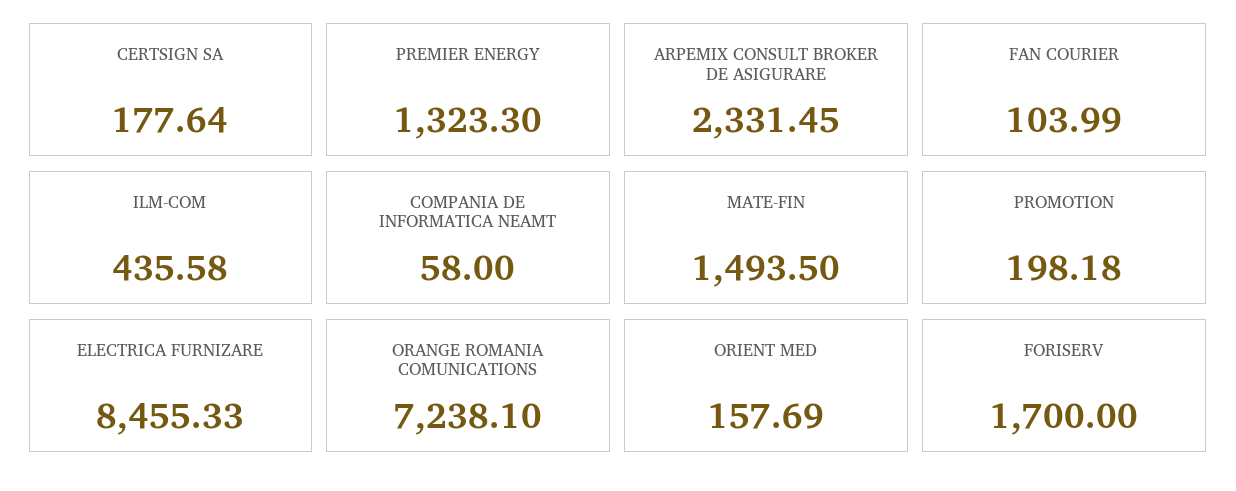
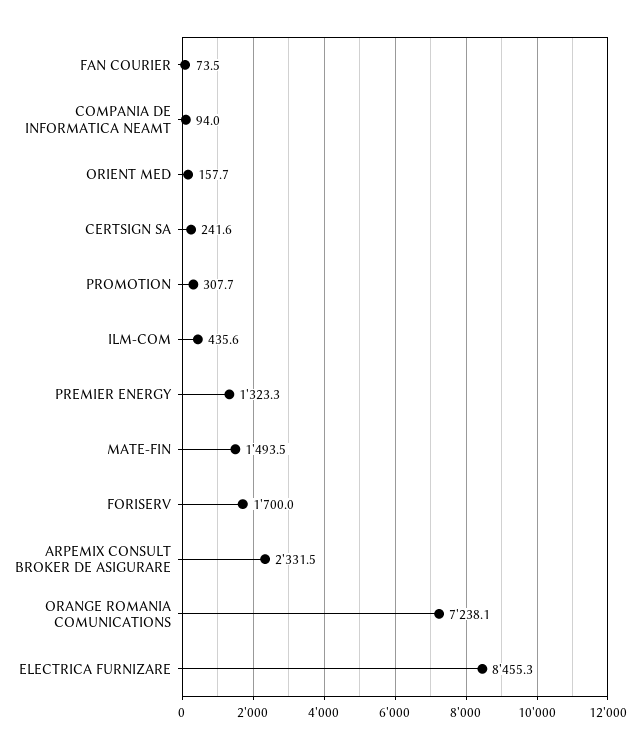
  {
-   "CERTSIGN SA": 177.64,
+   "CERTSIGN SA": 241.6,
    "PREMIER ENERGY": 1323.3,
    "ARPEMIX CONSULT BROKER DE ASIGURARE": 2331.45,
-   "FAN COURIER": 103.99,
+   "FAN COURIER": 73.5,
    "ILM-COM": 435.58,
-   "COMPANIA DE INFORMATICA NEAMT": 58,
+   "COMPANIA DE INFORMATICA NEAMT": 94,
    "MATE-FIN": 1493.5,
-   "PROMOTION": 198.18,
+   "PROMOTION": 307.7,
    "ELECTRICA FURNIZARE": 8455.33,
    "ORANGE ROMANIA COMUNICATIONS": 7238.1,
    "ORIENT MED": 157.69,
    "FORISERV": 1700
  }

